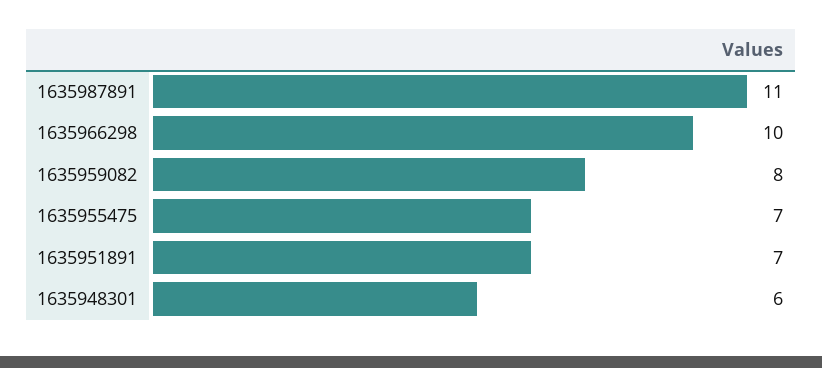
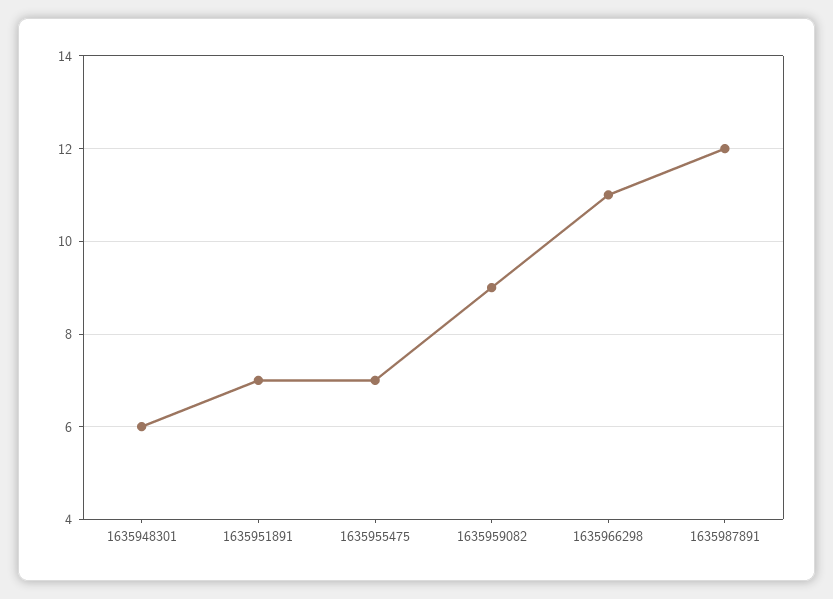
  {
-   "1635987891": 11,
+   "1635987891": 12,
-   "1635966298": 10,
+   "1635966298": 11,
-   "1635959082": 8,
+   "1635959082": 9,
    "1635955475": 7,
    "1635951891": 7,
    "1635948301": 6
  }

